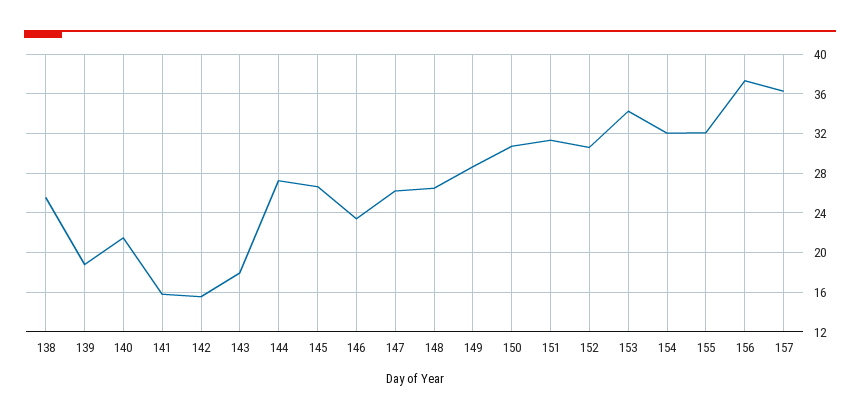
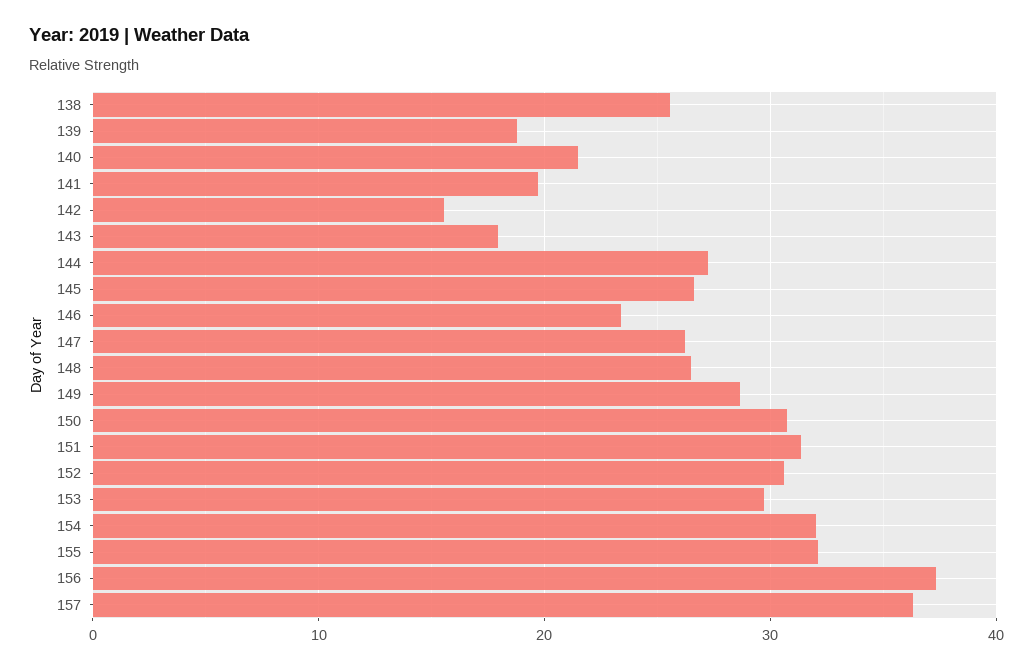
  {
    "138": 26,
    "139": 19,
    "140": 21,
-   "141": 16,
+   "141": 20,
    "142": 16,
    "143": 18,
    "144": 27,
    "145": 27,
    "146": 23,
    "147": 26,
    "148": 27,
    "149": 29,
    "150": 31,
    "151": 31,
    "152": 31,
-   "153": 34,
+   "153": 30,
    "154": 32,
    "155": 32,
    "156": 37,
    "157": 36
  }

